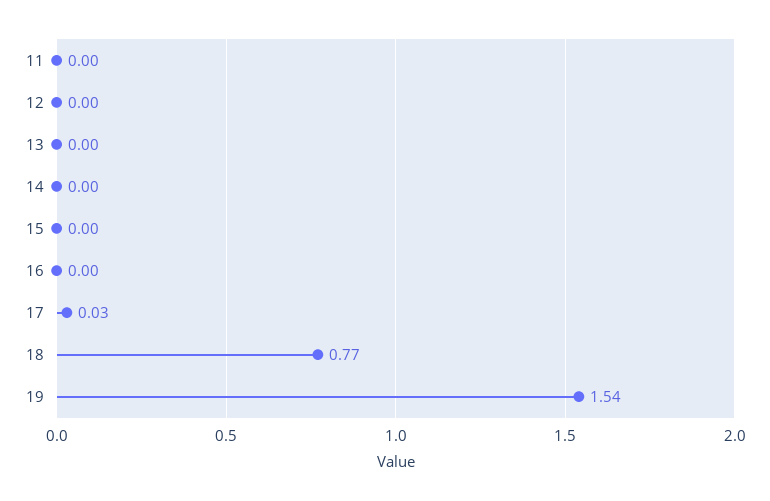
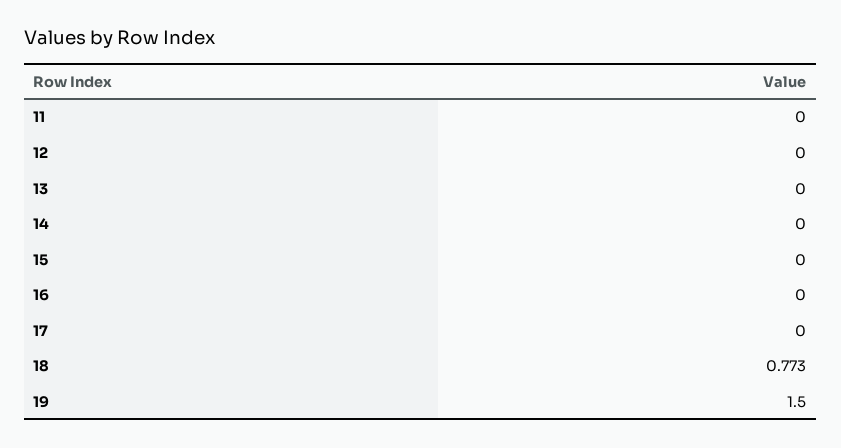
  {
    "11": 0,
    "12": 0,
    "13": 0,
    "14": 0,
    "15": 0,
    "16": 0,
-   "17": 0.03,
+   "17": 0,
    "18": 0.773,
-   "19": 1.54
+   "19": 1.5
  }

